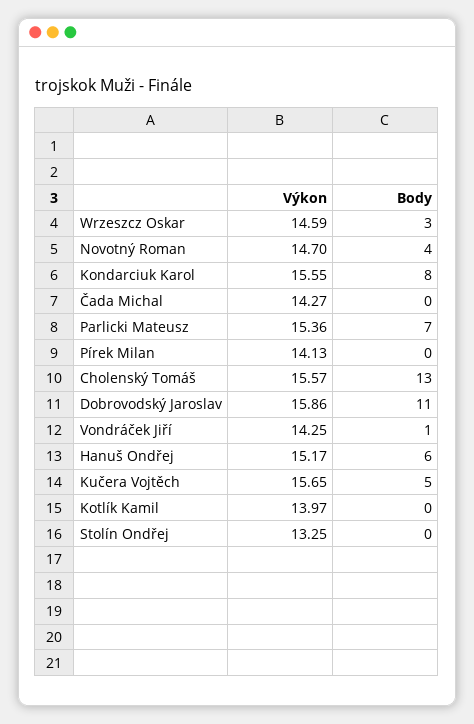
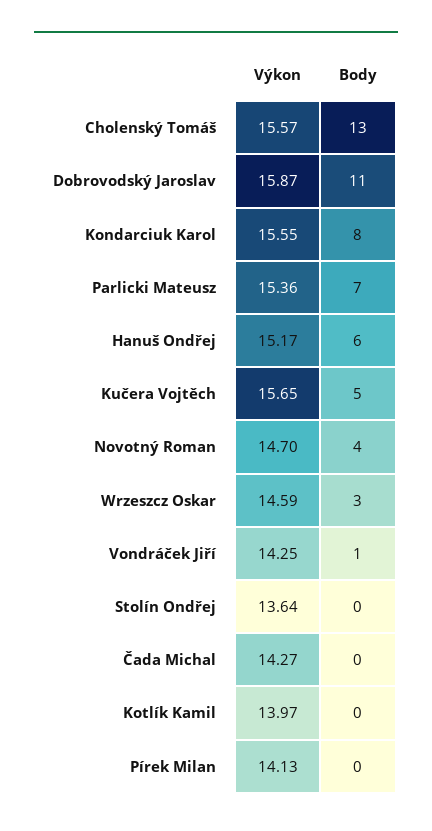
  {
    "Výkon": {
      "Wrzeszcz Oskar": 14.59,
      "Novotný Roman": 14.7,
      "Kondarciuk Karol": 15.55,
      "Čada Michal": 14.27,
      "Parlicki Mateusz": 15.36,
      "Pírek Milan": 14.13,
      "Cholenský Tomáš": 15.57,
-     "Dobrovodský Jaroslav": 15.86,
+     "Dobrovodský Jaroslav": 15.87,
      "Vondráček Jiří": 14.25,
      "Hanuš Ondřej": 15.17,
      "Kučera Vojtěch": 15.65,
      "Kotlík Kamil": 13.97,
-     "Stolín Ondřej": 13.25
+     "Stolín Ondřej": 13.64
    },
    "Body": {
      "Wrzeszcz Oskar": 3,
      "Novotný Roman": 4,
      "Kondarciuk Karol": 8,
      "Čada Michal": 0,
      "Parlicki Mateusz": 7,
      "Pírek Milan": 0,
      "Cholenský Tomáš": 13,
      "Dobrovodský Jaroslav": 11,
      "Vondráček Jiří": 1,
      "Hanuš Ondřej": 6,
      "Kučera Vojtěch": 5,
      "Kotlík Kamil": 0,
      "Stolín Ondřej": 0
    }
  }

